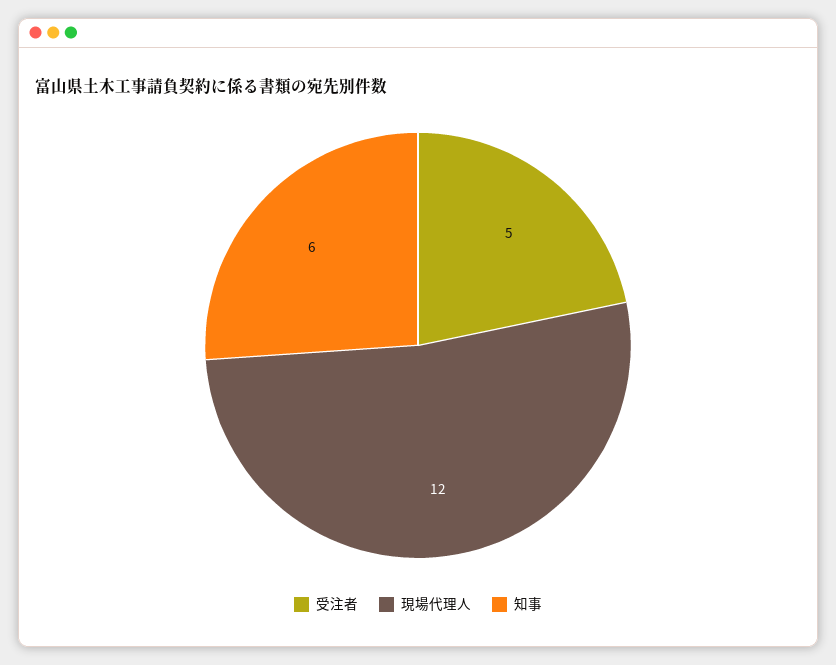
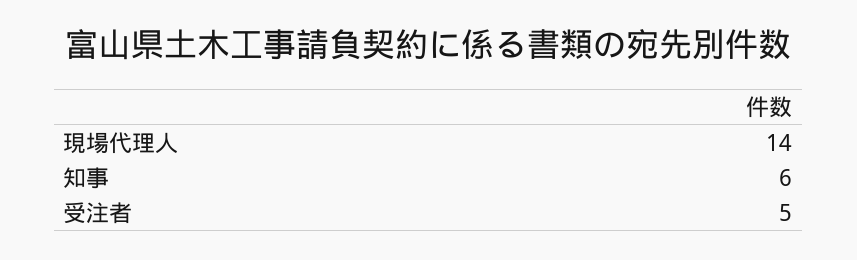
  {
    "受注者": 5,
-   "現場代理人": 12,
+   "現場代理人": 14,
    "知事": 6
  }

